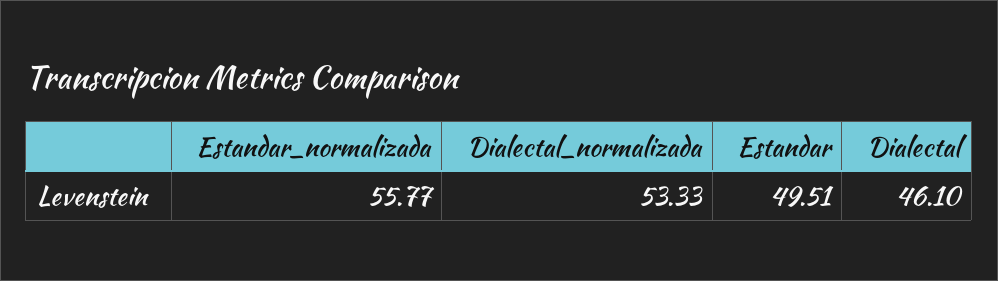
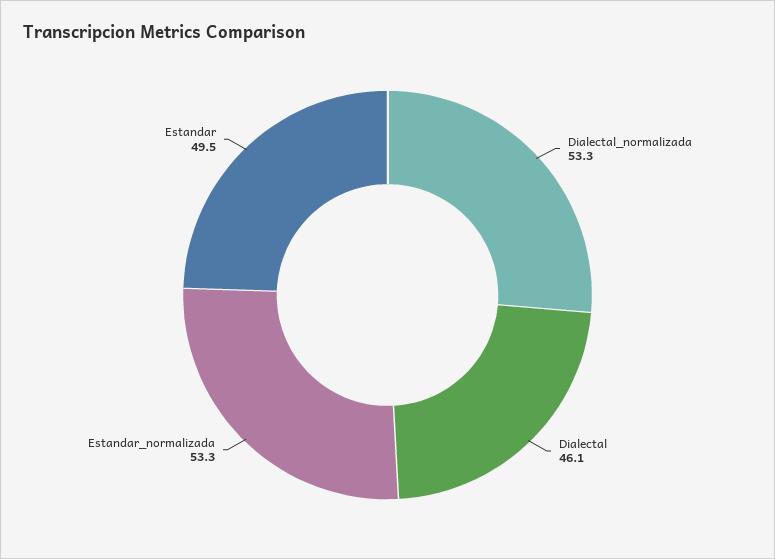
  {
-   "Estandar_normalizada": 55.77,
+   "Estandar_normalizada": 53.3,
    "Dialectal_normalizada": 53.33,
    "Estandar": 49.51,
    "Dialectal": 46.1
  }

